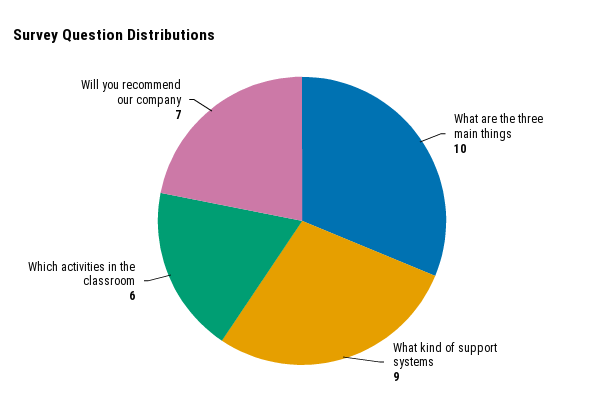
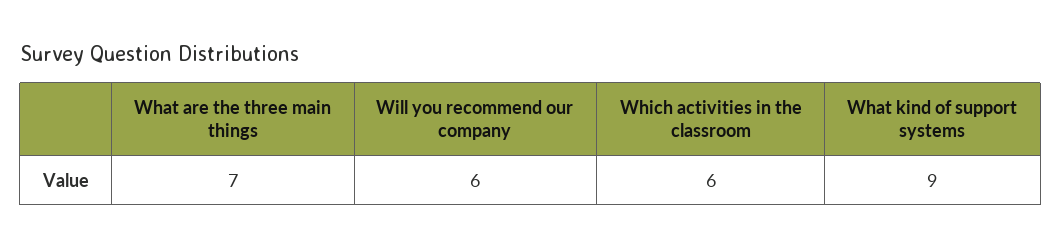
  {
-   "What are the three main things": 10,
+   "What are the three main things": 7,
    "What kind of support systems": 9,
    "Which activities in the classroom": 6,
-   "Will you recommend our company": 7
+   "Will you recommend our company": 6
  }

